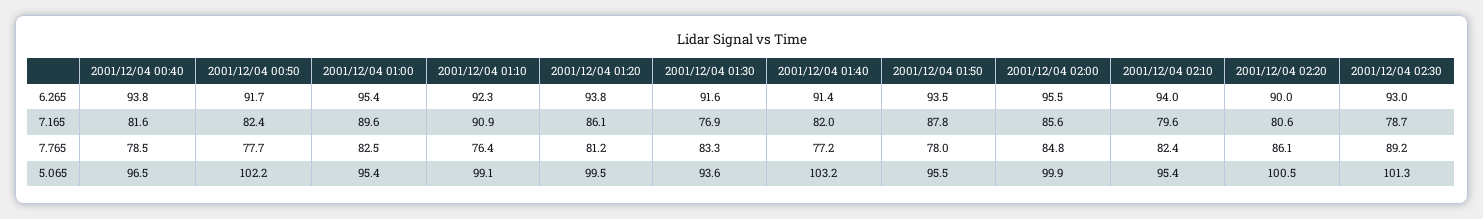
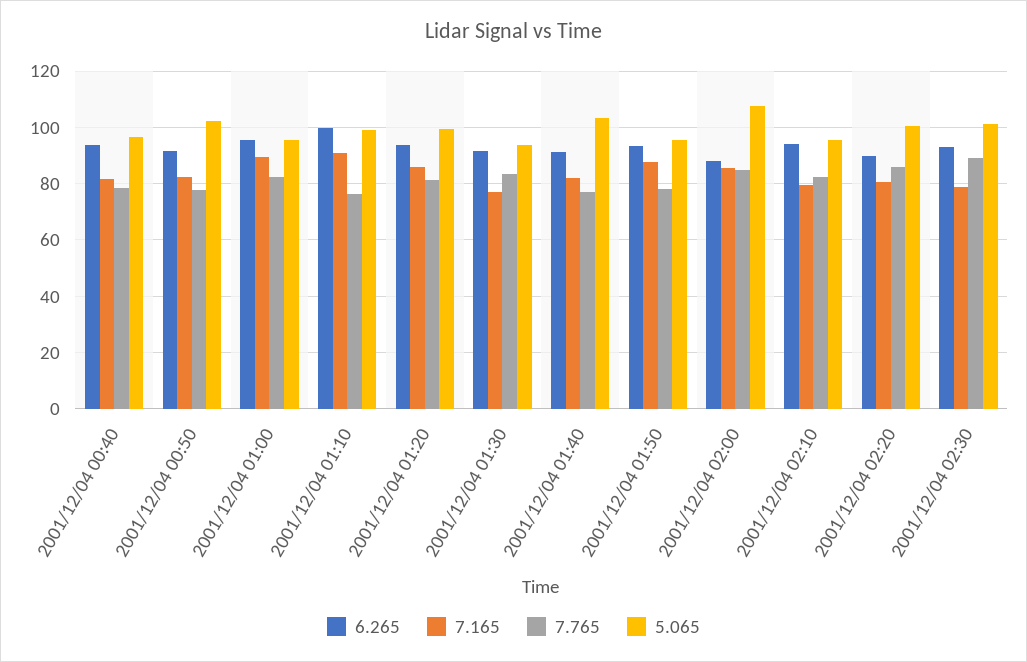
  {
    "6.265": {
      "2001/12/04 00:40": 93.8,
      "2001/12/04 00:50": 91.7,
      "2001/12/04 01:00": 95.4,
-     "2001/12/04 01:10": 92.3,
+     "2001/12/04 01:10": 100,
      "2001/12/04 01:20": 93.8,
      "2001/12/04 01:30": 91.6,
      "2001/12/04 01:40": 91.4,
      "2001/12/04 01:50": 93.5,
-     "2001/12/04 02:00": 95.5,
+     "2001/12/04 02:00": 87.5,
      "2001/12/04 02:10": 94,
      "2001/12/04 02:20": 90,
      "2001/12/04 02:30": 93
    },
    "7.165": {
      "2001/12/04 00:40": 81.6,
      "2001/12/04 00:50": 82.4,
      "2001/12/04 01:00": 89.6,
      "2001/12/04 01:10": 90.9,
      "2001/12/04 01:20": 86.1,
      "2001/12/04 01:30": 76.9,
      "2001/12/04 01:40": 82,
      "2001/12/04 01:50": 87.8,
      "2001/12/04 02:00": 85.6,
      "2001/12/04 02:10": 79.6,
      "2001/12/04 02:20": 80.6,
      "2001/12/04 02:30": 78.7
    },
    "7.765": {
      "2001/12/04 00:40": 78.5,
      "2001/12/04 00:50": 77.7,
      "2001/12/04 01:00": 82.5,
      "2001/12/04 01:10": 76.4,
      "2001/12/04 01:20": 81.2,
      "2001/12/04 01:30": 83.3,
      "2001/12/04 01:40": 77.2,
      "2001/12/04 01:50": 78,
      "2001/12/04 02:00": 84.8,
      "2001/12/04 02:10": 82.4,
      "2001/12/04 02:20": 86.1,
      "2001/12/04 02:30": 89.2
    },
    "5.065": {
      "2001/12/04 00:40": 96.5,
      "2001/12/04 00:50": 102.2,
      "2001/12/04 01:00": 95.4,
      "2001/12/04 01:10": 99.1,
      "2001/12/04 01:20": 99.5,
      "2001/12/04 01:30": 93.6,
      "2001/12/04 01:40": 103.2,
      "2001/12/04 01:50": 95.5,
-     "2001/12/04 02:00": 99.9,
+     "2001/12/04 02:00": 107.5,
      "2001/12/04 02:10": 95.4,
      "2001/12/04 02:20": 100.5,
      "2001/12/04 02:30": 101.3
    }
  }

